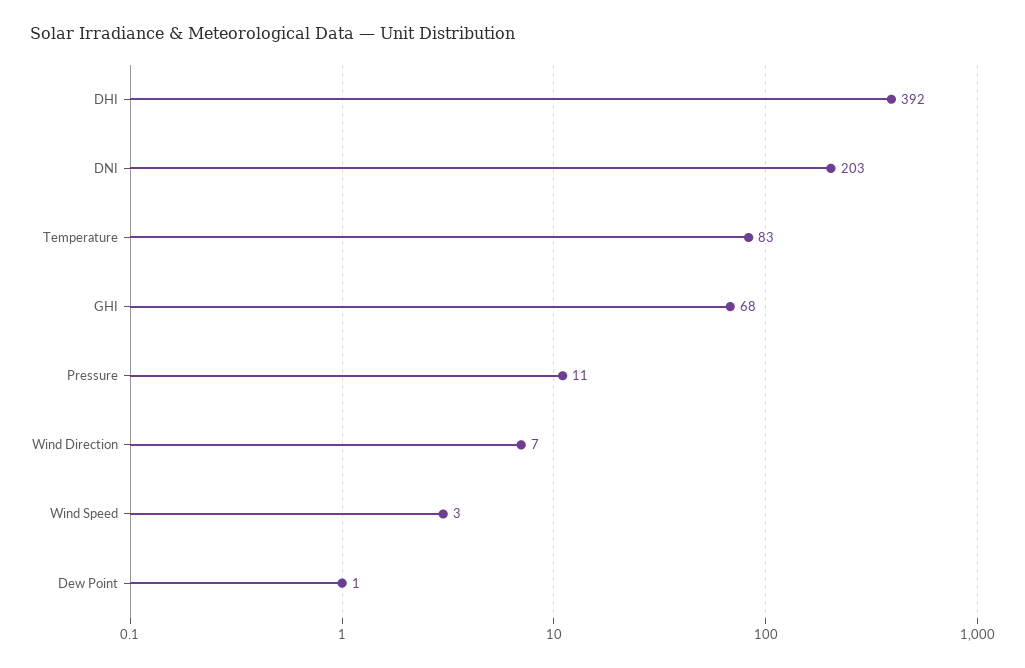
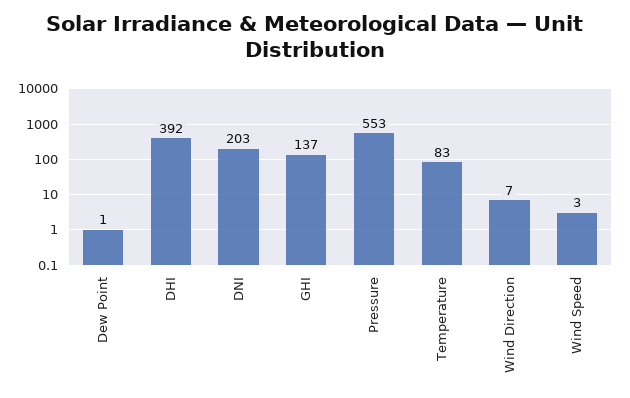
  {
    "DHI": 392,
    "DNI": 203,
    "Temperature": 83,
-   "GHI": 68,
+   "GHI": 137,
-   "Pressure": 11,
+   "Pressure": 553,
    "Wind Direction": 7,
    "Wind Speed": 3,
    "Dew Point": 1
  }

